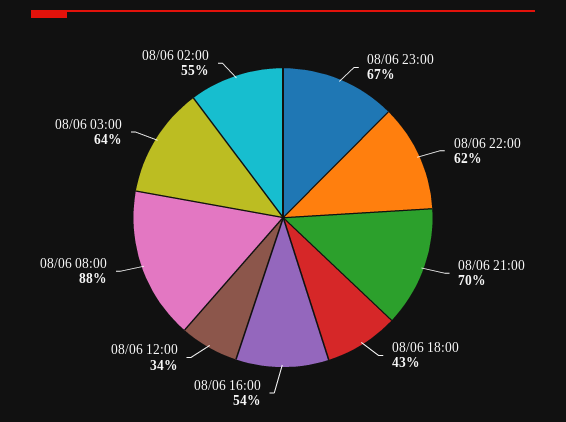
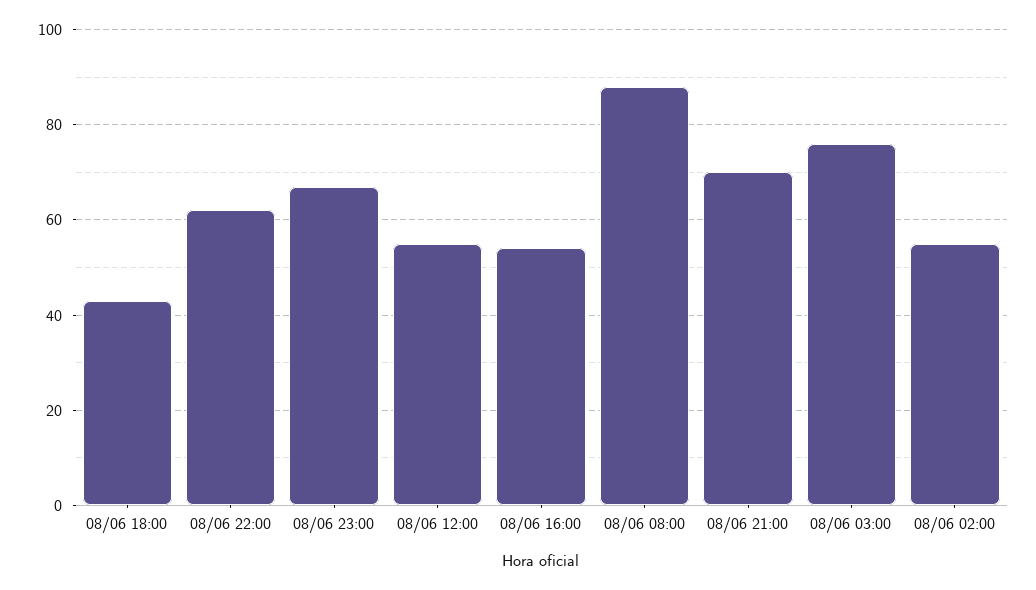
  {
    "08/06 23:00": 67,
    "08/06 22:00": 62,
    "08/06 21:00": 70,
    "08/06 18:00": 43,
    "08/06 16:00": 54,
-   "08/06 12:00": 34,
+   "08/06 12:00": 55,
    "08/06 08:00": 88,
-   "08/06 03:00": 64,
+   "08/06 03:00": 75,
    "08/06 02:00": 55
  }

